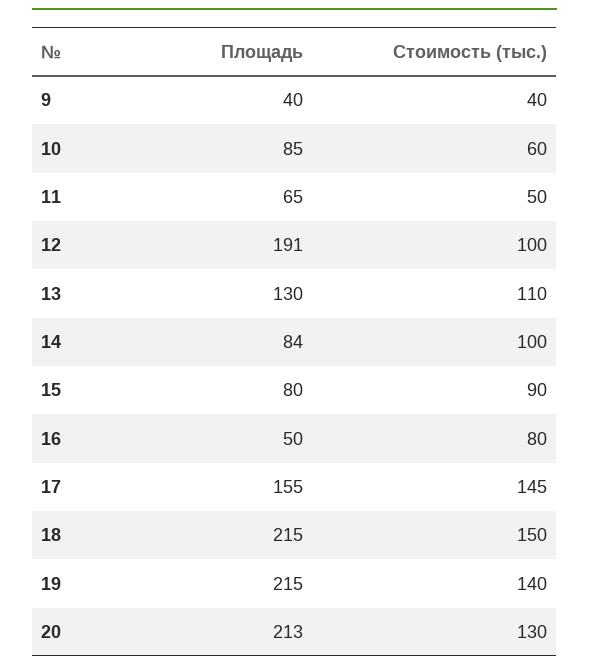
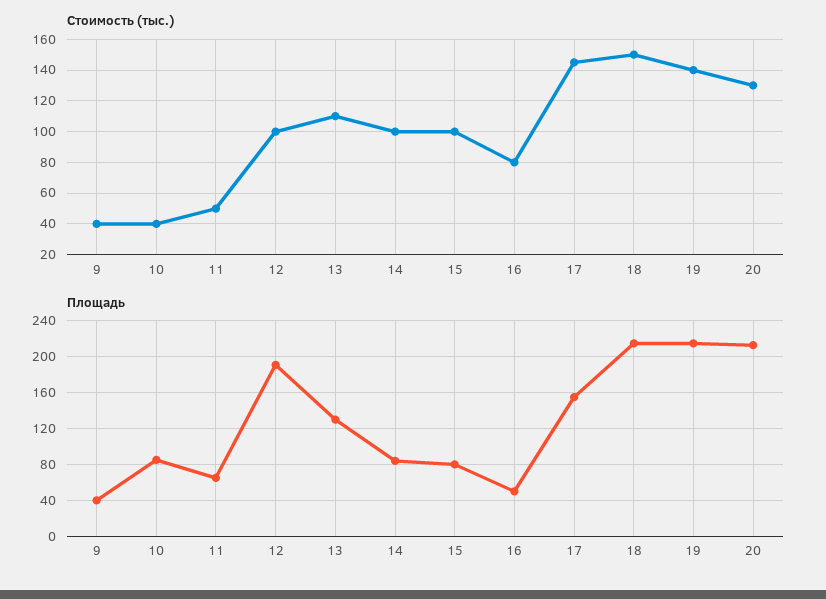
  {
    "Площадь": {
      "9": 40,
      "10": 85,
      "11": 65,
      "12": 191,
      "13": 130,
      "14": 84,
      "15": 80,
      "16": 50,
      "17": 155,
      "18": 215,
      "19": 215,
      "20": 213
    },
    "Стоимость (тыс.)": {
      "9": 40,
-     "10": 60,
+     "10": 40,
      "11": 50,
      "12": 100,
      "13": 110,
      "14": 100,
-     "15": 90,
+     "15": 100,
      "16": 80,
      "17": 145,
      "18": 150,
      "19": 140,
      "20": 130
    }
  }

